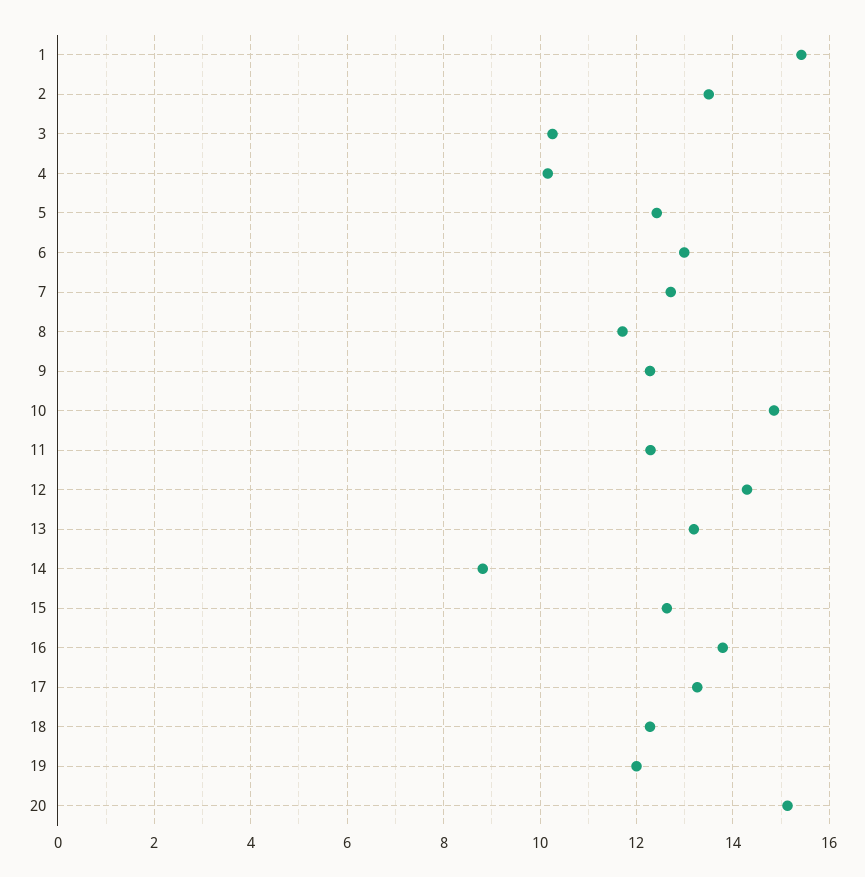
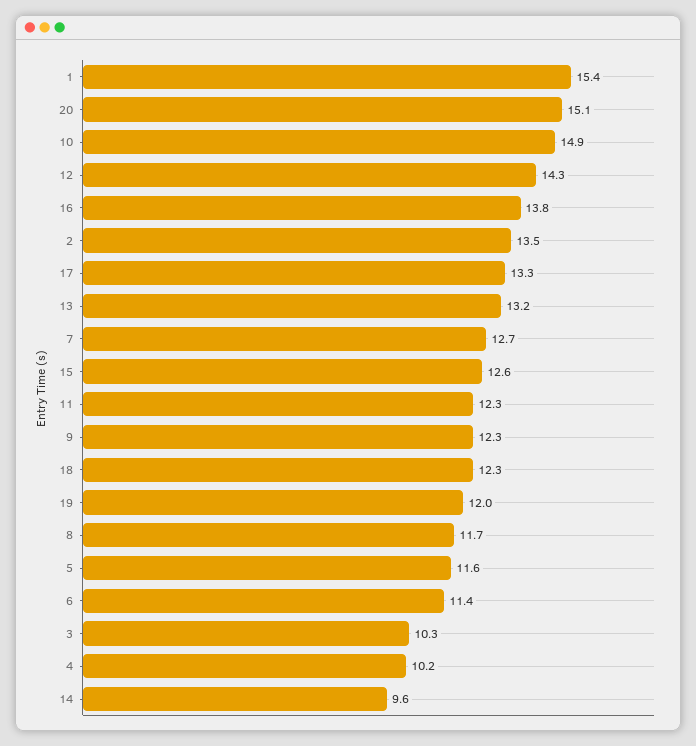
  {
    "1": 15.4,
    "2": 13.5,
    "3": 10.3,
    "4": 10.2,
-   "5": 12.4,
+   "5": 11.6,
-   "6": 13,
+   "6": 11.4,
    "7": 12.7,
    "8": 11.7,
    "9": 12.3,
    "10": 14.9,
    "11": 12.3,
    "12": 14.3,
    "13": 13.2,
-   "14": 8.8,
+   "14": 9.6,
    "15": 12.6,
    "16": 13.8,
    "17": 13.3,
    "18": 12.3,
    "19": 12,
    "20": 15.1
  }

